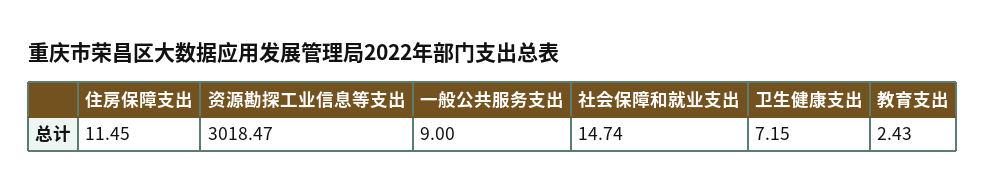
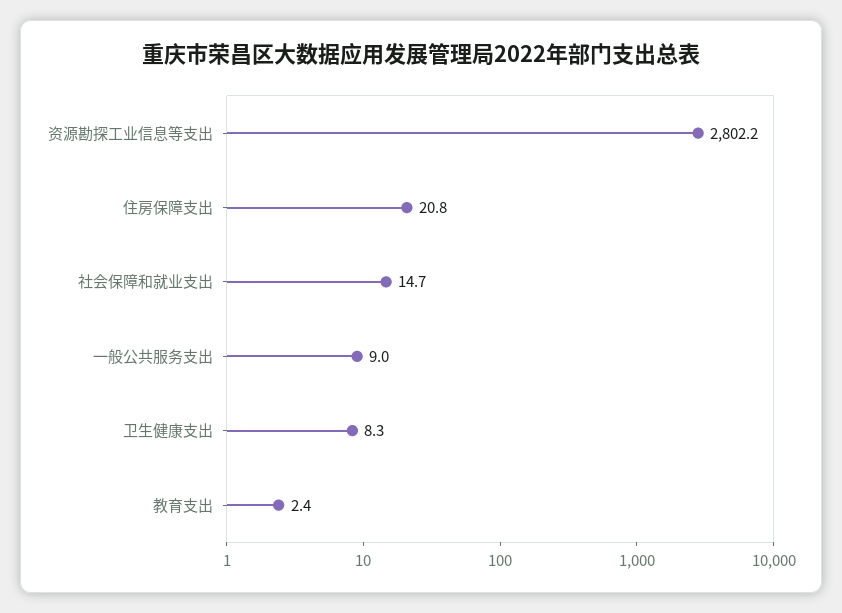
  {
-   "住房保障支出": 11.45,
+   "住房保障支出": 20.8,
-   "资源勘探工业信息等支出": 3018.47,
+   "资源勘探工业信息等支出": 2802.2,
    "一般公共服务支出": 9,
    "社会保障和就业支出": 14.74,
-   "卫生健康支出": 7.15,
+   "卫生健康支出": 8.3,
    "教育支出": 2.43
  }

